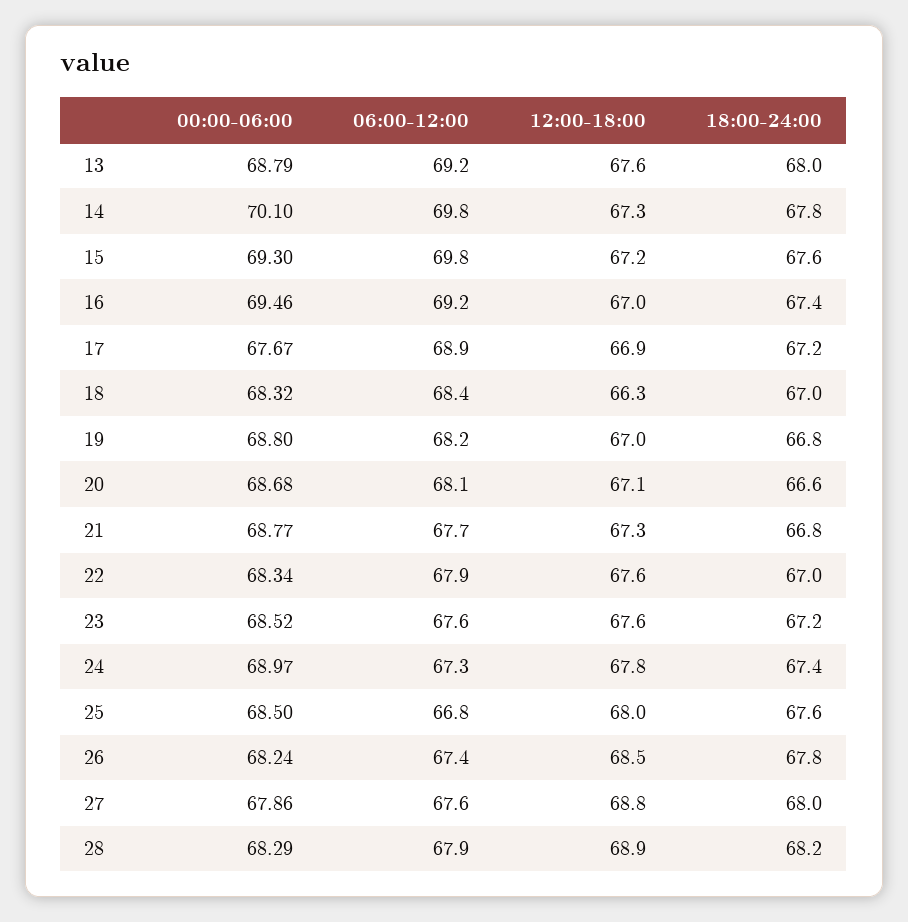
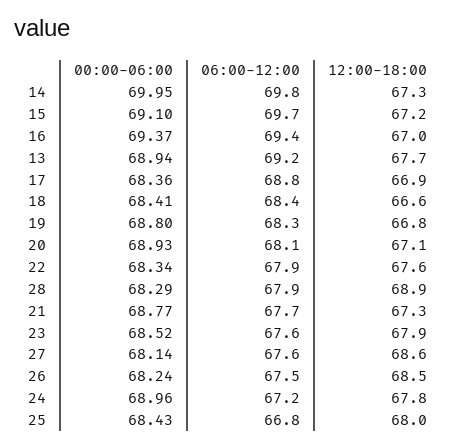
  {
    "00:00-06:00": {
-     "13": 68.79,
+     "13": 68.94,
-     "14": 70.1,
+     "14": 69.95,
-     "15": 69.3,
+     "15": 69.1,
-     "16": 69.46,
+     "16": 69.37,
-     "17": 67.67,
+     "17": 68.36,
-     "18": 68.32,
+     "18": 68.41,
      "19": 68.8,
-     "20": 68.68,
+     "20": 68.93,
      "21": 68.77,
      "22": 68.34,
      "23": 68.52,
-     "24": 68.97,
+     "24": 68.96,
-     "25": 68.5,
+     "25": 68.43,
      "26": 68.24,
-     "27": 67.86,
+     "27": 68.14,
      "28": 68.29
    },
    "06:00-12:00": {
      "13": 69.2,
      "14": 69.8,
-     "15": 69.8,
+     "15": 69.7,
-     "16": 69.2,
+     "16": 69.4,
-     "17": 68.9,
+     "17": 68.8,
      "18": 68.4,
-     "19": 68.2,
+     "19": 68.3,
      "20": 68.1,
      "21": 67.7,
      "22": 67.9,
      "23": 67.6,
-     "24": 67.3,
+     "24": 67.2,
      "25": 66.8,
-     "26": 67.4,
+     "26": 67.5,
      "27": 67.6,
      "28": 67.9
    },
    "12:00-18:00": {
-     "13": 67.6,
+     "13": 67.7,
      "14": 67.3,
      "15": 67.2,
      "16": 67,
      "17": 66.9,
-     "18": 66.3,
+     "18": 66.6,
-     "19": 67,
+     "19": 66.8,
      "20": 67.1,
      "21": 67.3,
      "22": 67.6,
-     "23": 67.6,
+     "23": 67.9,
      "24": 67.8,
      "25": 68,
      "26": 68.5,
-     "27": 68.8,
+     "27": 68.6,
      "28": 68.9
-   },
+   }
-   "18:00-24:00": {
-     "13": 68,
-     "14": 67.8,
-     "15": 67.6,
-     "16": 67.4,
-     "17": 67.2,
-     "18": 67,
-     "19": 66.8,
-     "20": 66.6,
-     "21": 66.8,
-     "22": 67,
-     "23": 67.2,
-     "24": 67.4,
-     "25": 67.6,
-     "26": 67.8,
-     "27": 68,
-     "28": 68.2
-   }
  }

